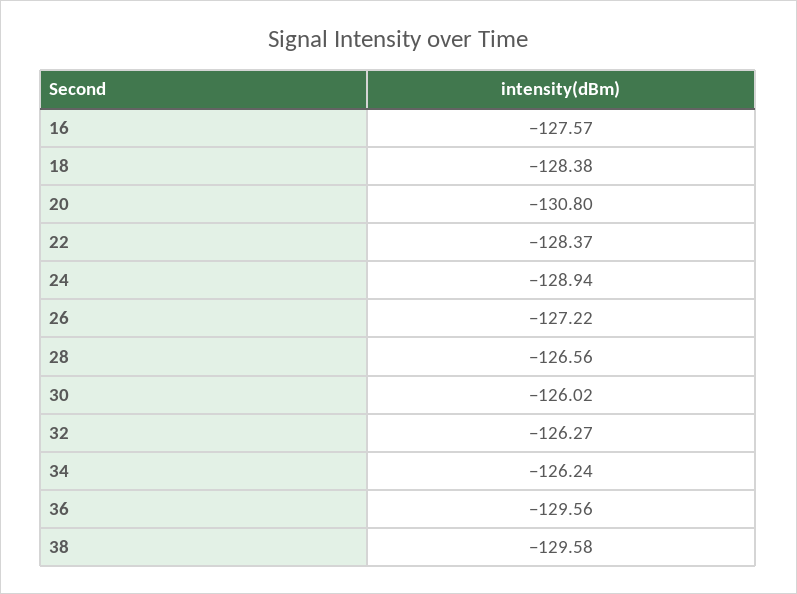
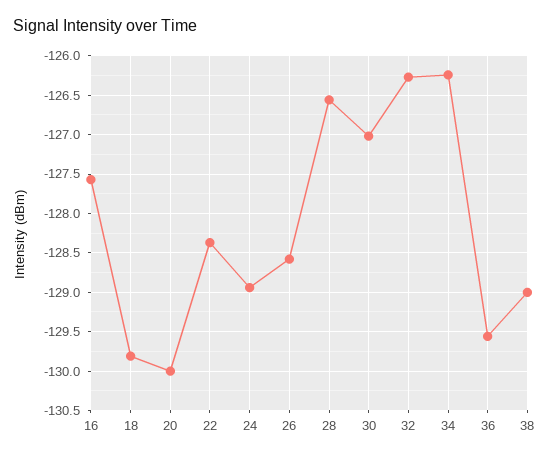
  {
    "16": -127.57,
-   "18": -128.38,
+   "18": -129.8,
-   "20": -130.8,
+   "20": -130,
    "22": -128.37,
    "24": -128.94,
-   "26": -127.22,
+   "26": -128.6,
    "28": -126.56,
-   "30": -126.02,
+   "30": -127,
    "32": -126.27,
    "34": -126.24,
    "36": -129.56,
-   "38": -129.58
+   "38": -129
  }

